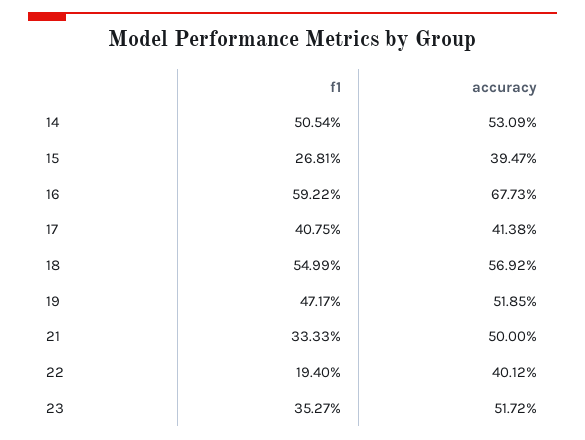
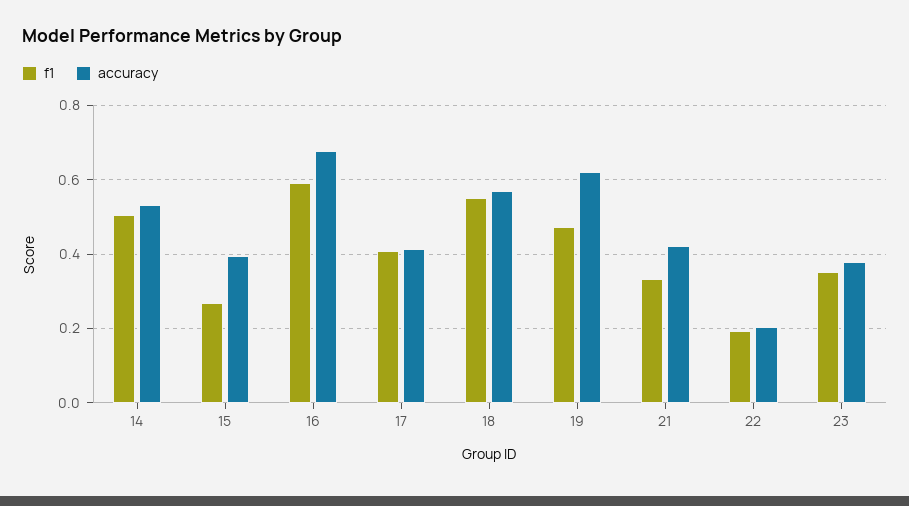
  {
    "f1": {
      "14": 0.5054,
      "15": 0.2681,
      "16": 0.5922,
      "17": 0.4075,
      "18": 0.5499,
      "19": 0.4717,
      "21": 0.3333,
      "22": 0.194,
      "23": 0.3527
    },
    "accuracy": {
      "14": 0.5309,
      "15": 0.3947,
      "16": 0.6773,
      "17": 0.4138,
      "18": 0.5692,
-     "19": 0.5185,
+     "19": 0.62,
-     "21": 0.5,
+     "21": 0.42,
-     "22": 0.4012,
+     "22": 0.2,
-     "23": 0.5172
+     "23": 0.38
    }
  }

